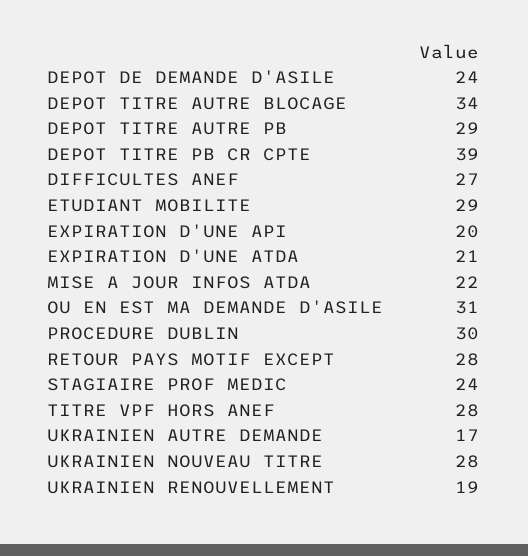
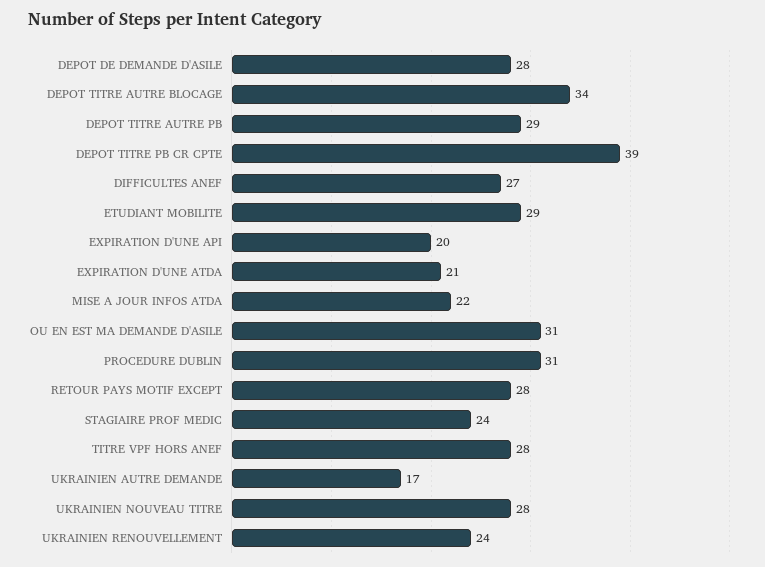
  {
-   "DEPOT DE DEMANDE D'ASILE": 24,
+   "DEPOT DE DEMANDE D'ASILE": 28,
    "DEPOT TITRE AUTRE BLOCAGE": 34,
    "DEPOT TITRE AUTRE PB": 29,
    "DEPOT TITRE PB CR CPTE": 39,
    "DIFFICULTES ANEF": 27,
    "ETUDIANT MOBILITE": 29,
    "EXPIRATION D'UNE API": 20,
    "EXPIRATION D'UNE ATDA": 21,
    "MISE A JOUR INFOS ATDA": 22,
    "OU EN EST MA DEMANDE D'ASILE": 31,
-   "PROCEDURE DUBLIN": 30,
+   "PROCEDURE DUBLIN": 31,
    "RETOUR PAYS MOTIF EXCEPT": 28,
    "STAGIAIRE PROF MEDIC": 24,
    "TITRE VPF HORS ANEF": 28,
    "UKRAINIEN AUTRE DEMANDE": 17,
    "UKRAINIEN NOUVEAU TITRE": 28,
-   "UKRAINIEN RENOUVELLEMENT": 19
+   "UKRAINIEN RENOUVELLEMENT": 24
  }

